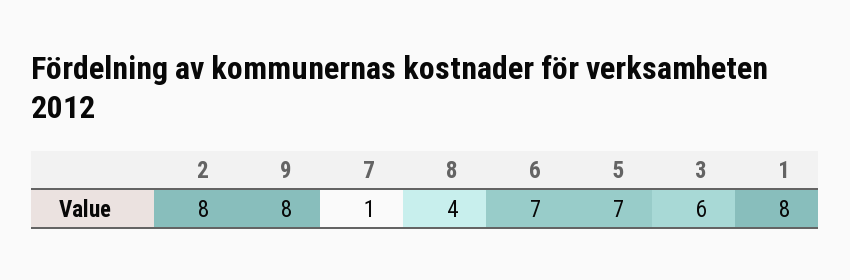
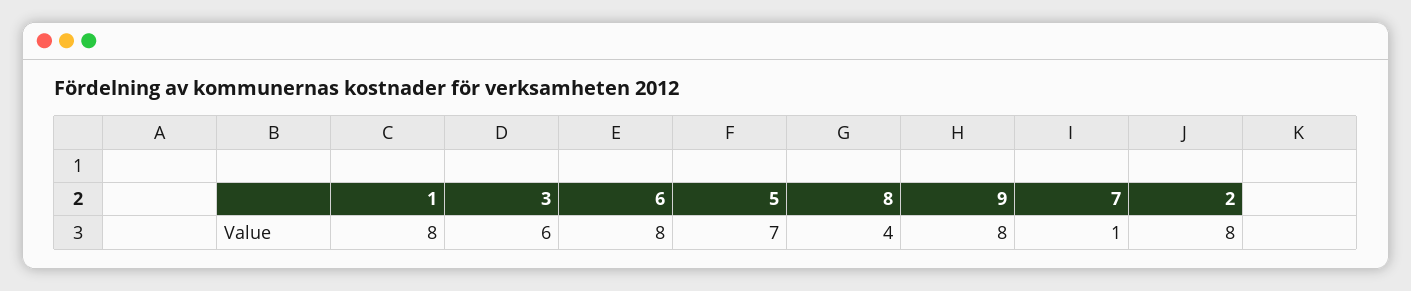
  {
    "2": 8,
    "9": 8,
    "7": 1,
    "8": 4,
-   "6": 7,
+   "6": 8,
    "5": 7,
    "3": 6,
    "1": 8
  }

